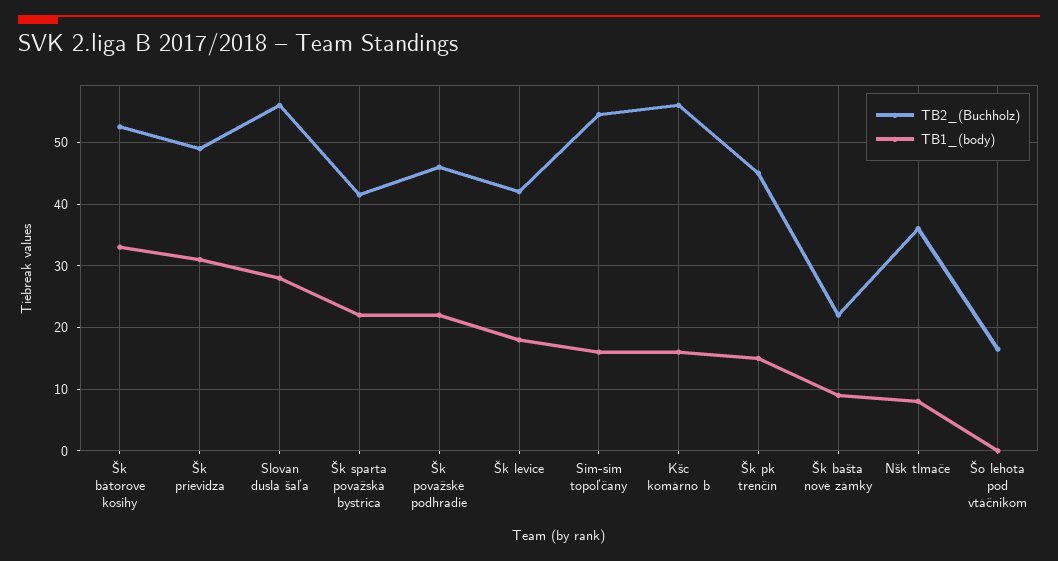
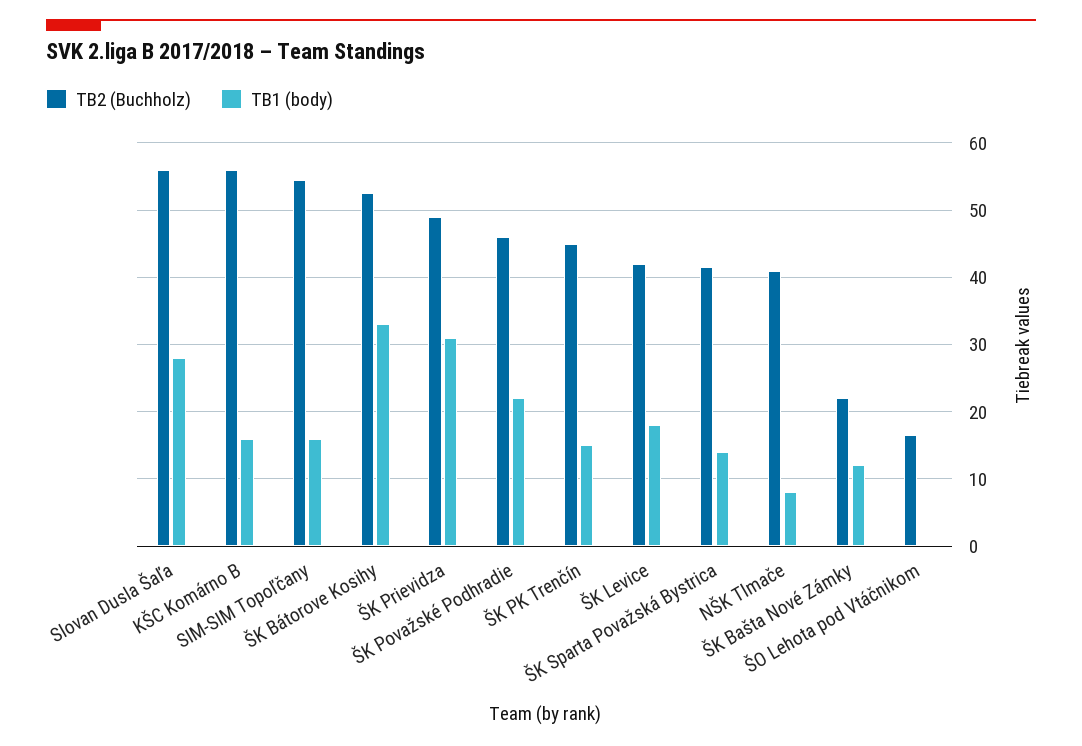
  {
    "TB2_(Buchholz)": {
      "Šk bátorove kosihy": 53,
      "Šk prievidza": 49,
      "Slovan dusla šaľa": 56,
      "Šk sparta považská bystrica": 42,
      "Šk považské podhradie": 46,
      "Šk levice": 42,
      "Sim-sim topoľčany": 55,
      "Kšc komárno b": 56,
      "Šk pk trenčín": 45,
      "Šk bašta nové zámky": 22,
-     "Nšk tlmače": 36,
+     "Nšk tlmače": 41,
      "Šo lehota pod vtáčnikom": 17
    },
    "TB1_(body)": {
      "Šk bátorove kosihy": 33,
      "Šk prievidza": 31,
      "Slovan dusla šaľa": 28,
-     "Šk sparta považská bystrica": 22,
+     "Šk sparta považská bystrica": 14,
      "Šk považské podhradie": 22,
      "Šk levice": 18,
      "Sim-sim topoľčany": 16,
      "Kšc komárno b": 16,
      "Šk pk trenčín": 15,
-     "Šk bašta nové zámky": 9,
+     "Šk bašta nové zámky": 12,
      "Nšk tlmače": 8,
      "Šo lehota pod vtáčnikom": 0
    }
  }

